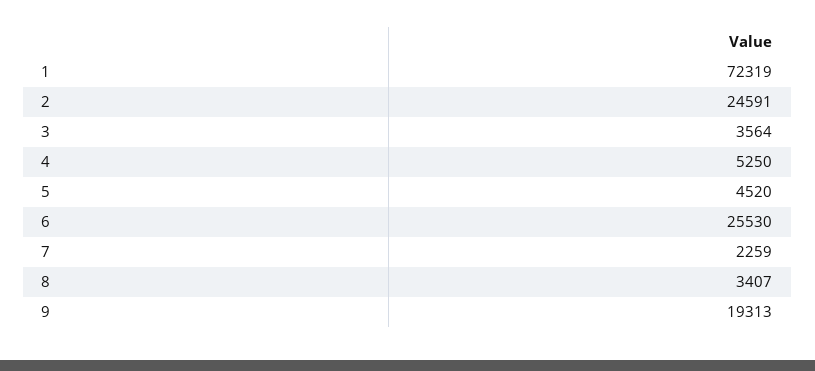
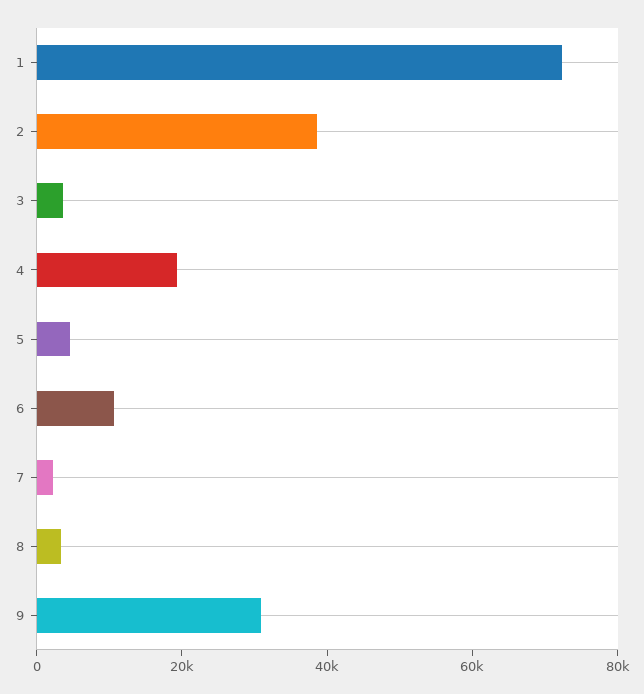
  {
    "1": 72319,
-   "2": 24591,
+   "2": 40000,
    "3": 3564,
-   "4": 5250,
+   "4": 20000,
    "5": 4520,
-   "6": 25530,
+   "6": 10000,
    "7": 2259,
    "8": 3407,
-   "9": 19313
+   "9": 30000
  }

